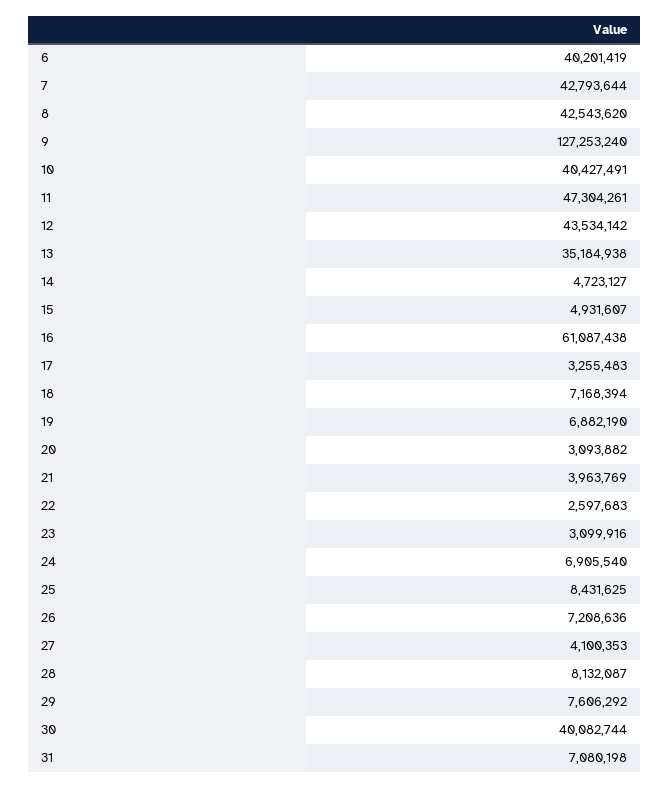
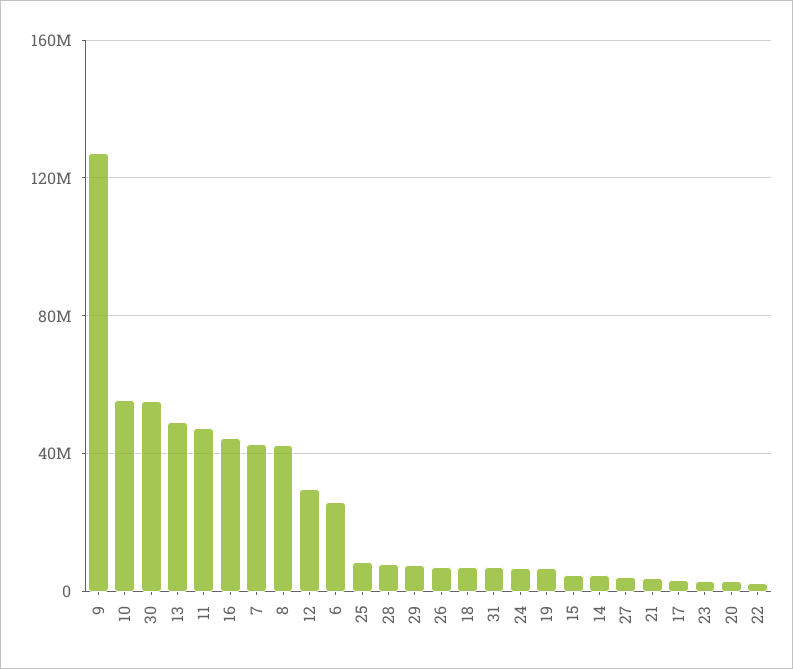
  {
-   "6": 40201419,
+   "6": 25000000,
    "7": 42793644,
    "8": 42543620,
    "9": 127253240,
-   "10": 40427491,
+   "10": 55000000,
    "11": 47304261,
-   "12": 43534142,
+   "12": 30000000,
-   "13": 35184938,
+   "13": 50000000,
    "14": 4723127,
    "15": 4931607,
-   "16": 61087438,
+   "16": 45000000,
    "17": 3255483,
    "18": 7168394,
    "19": 6882190,
    "20": 3093882,
    "21": 3963769,
    "22": 2597683,
    "23": 3099916,
    "24": 6905540,
    "25": 8431625,
    "26": 7208636,
    "27": 4100353,
    "28": 8132087,
    "29": 7606292,
-   "30": 40082744,
+   "30": 55000000,
    "31": 7080198
  }

